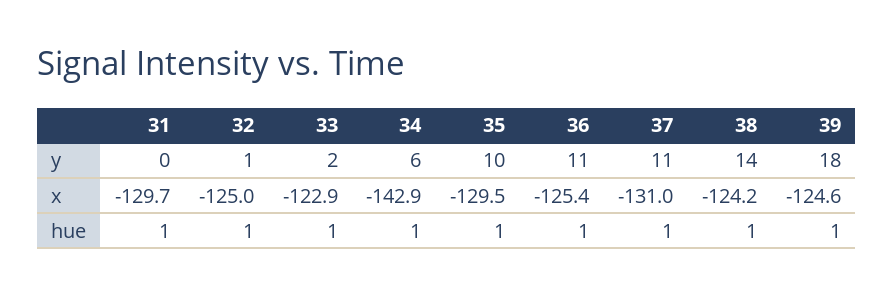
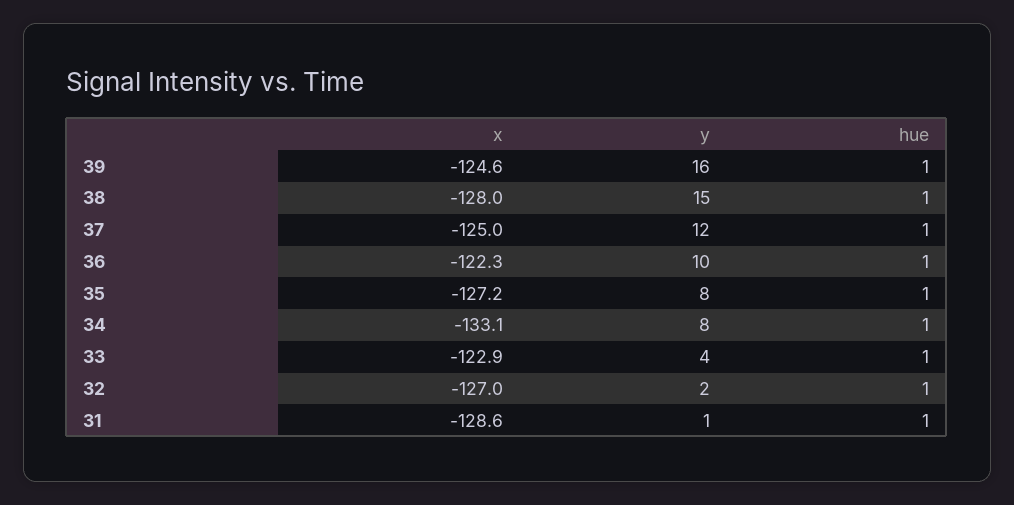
  {
    "31": {
-     "y": 0,
+     "y": 1,
-     "x": -129.7,
+     "x": -128.6,
      "hue": 1
    },
    "32": {
-     "y": 1,
+     "y": 2,
-     "x": -125,
+     "x": -127,
      "hue": 1
    },
    "33": {
-     "y": 2,
+     "y": 4,
      "x": -122.9,
      "hue": 1
    },
    "34": {
-     "y": 6,
+     "y": 8,
-     "x": -142.9,
+     "x": -133.1,
      "hue": 1
    },
    "35": {
-     "y": 10,
+     "y": 8,
-     "x": -129.5,
+     "x": -127.2,
      "hue": 1
    },
    "36": {
-     "y": 11,
+     "y": 10,
-     "x": -125.4,
+     "x": -122.3,
      "hue": 1
    },
    "37": {
-     "y": 11,
+     "y": 12,
-     "x": -131,
+     "x": -125,
      "hue": 1
    },
    "38": {
-     "y": 14,
+     "y": 15,
-     "x": -124.2,
+     "x": -128,
      "hue": 1
    },
    "39": {
-     "y": 18,
+     "y": 16,
      "x": -124.6,
      "hue": 1
    }
  }

